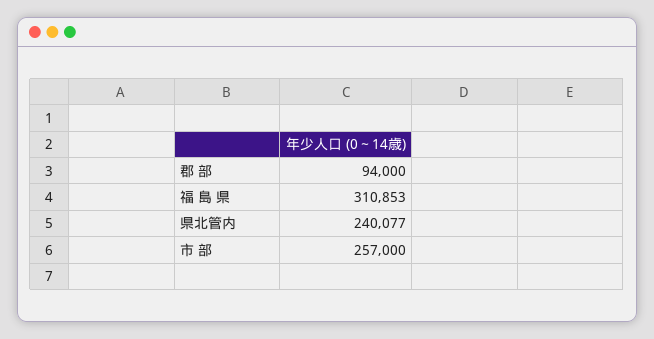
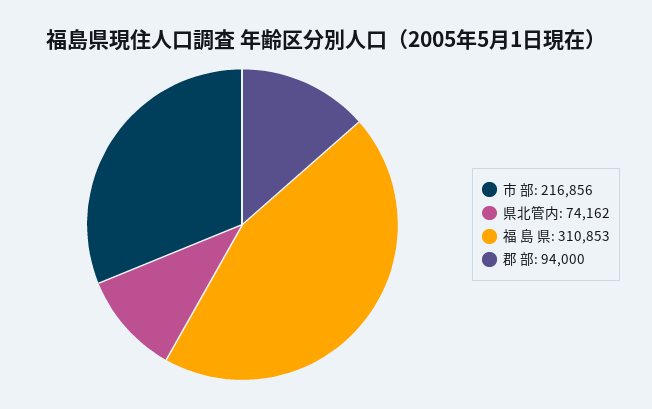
  {
    "郡 部": 94000,
    "福 島 県": 310853,
-   "県北管内": 240077,
+   "県北管内": 74162,
-   "市 部": 257000
+   "市 部": 216856
  }

